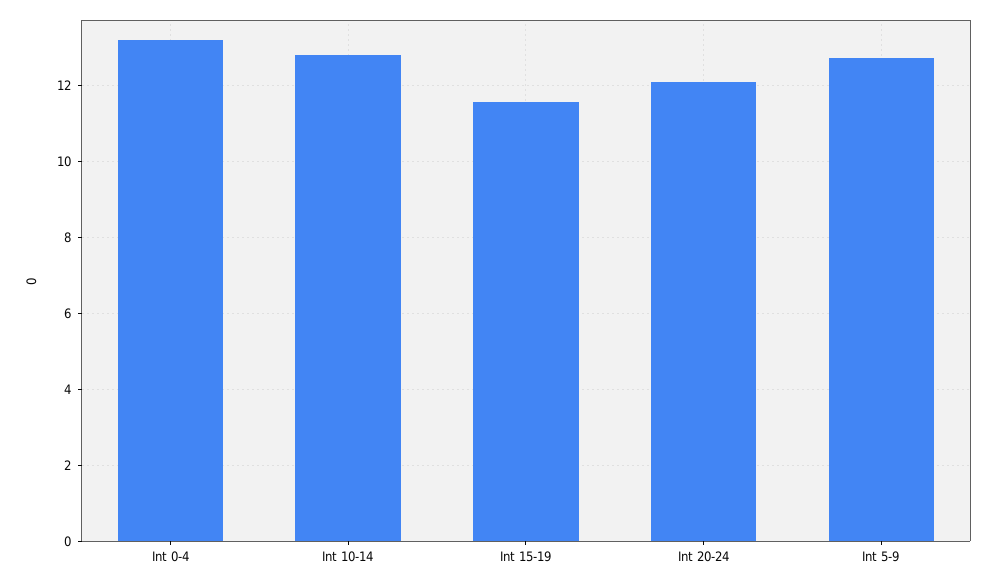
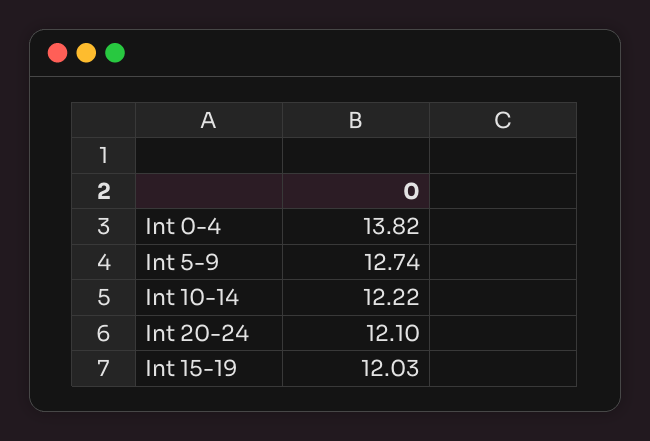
  {
-   "Int 0-4": 13.2,
+   "Int 0-4": 13.82,
-   "Int 10-14": 12.8,
+   "Int 10-14": 12.22,
-   "Int 15-19": 11.6,
+   "Int 15-19": 12.03,
    "Int 20-24": 12.1,
    "Int 5-9": 12.74
  }

